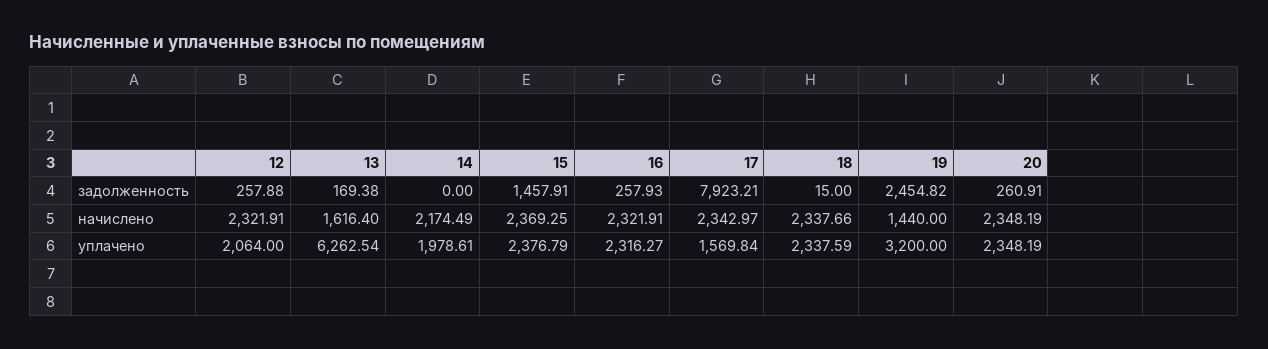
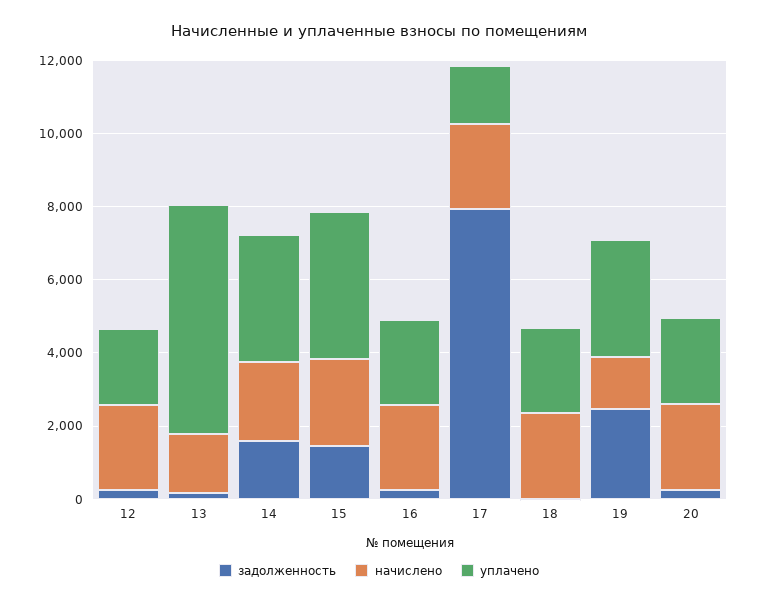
  {
    "задолженность": {
      "12": 257.88,
      "13": 169.38,
-     "14": 0,
+     "14": 1500,
      "15": 1457.91,
      "16": 257.93,
      "17": 7923.21,
      "18": 15,
      "19": 2454.82,
      "20": 260.91
    },
    "начислено": {
      "12": 2321.91,
      "13": 1616.4,
      "14": 2174.49,
      "15": 2369.25,
      "16": 2321.91,
      "17": 2342.97,
      "18": 2337.66,
      "19": 1440,
      "20": 2348.19
    },
    "уплачено": {
      "12": 2064,
      "13": 6262.54,
-     "14": 1978.61,
+     "14": 3500,
-     "15": 2376.79,
+     "15": 4000,
      "16": 2316.27,
      "17": 1569.84,
      "18": 2337.59,
      "19": 3200,
      "20": 2348.19
    }
  }

